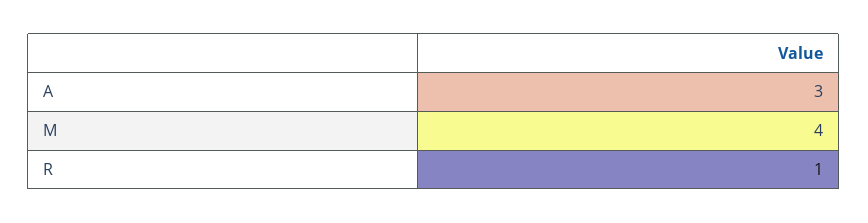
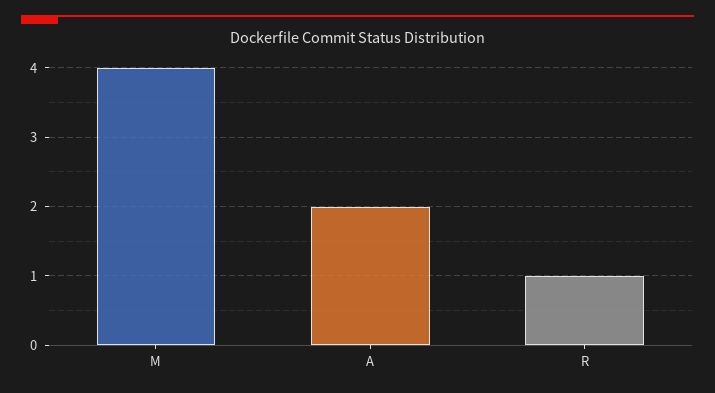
  {
-   "A": 3,
+   "A": 2,
    "M": 4,
    "R": 1
  }

